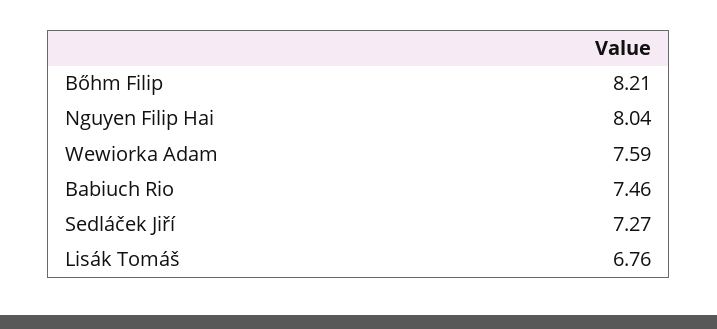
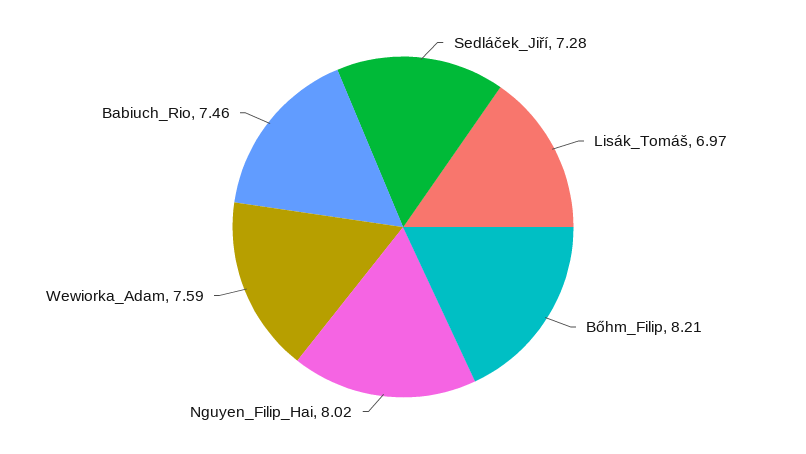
  {
    "Bőhm Filip": 8.21,
-   "Nguyen Filip Hai": 8.04,
+   "Nguyen Filip Hai": 8.02,
    "Wewiorka Adam": 7.59,
    "Babiuch Rio": 7.46,
-   "Sedláček Jiří": 7.27,
+   "Sedláček Jiří": 7.28,
-   "Lisák Tomáš": 6.76
+   "Lisák Tomáš": 6.97
  }

